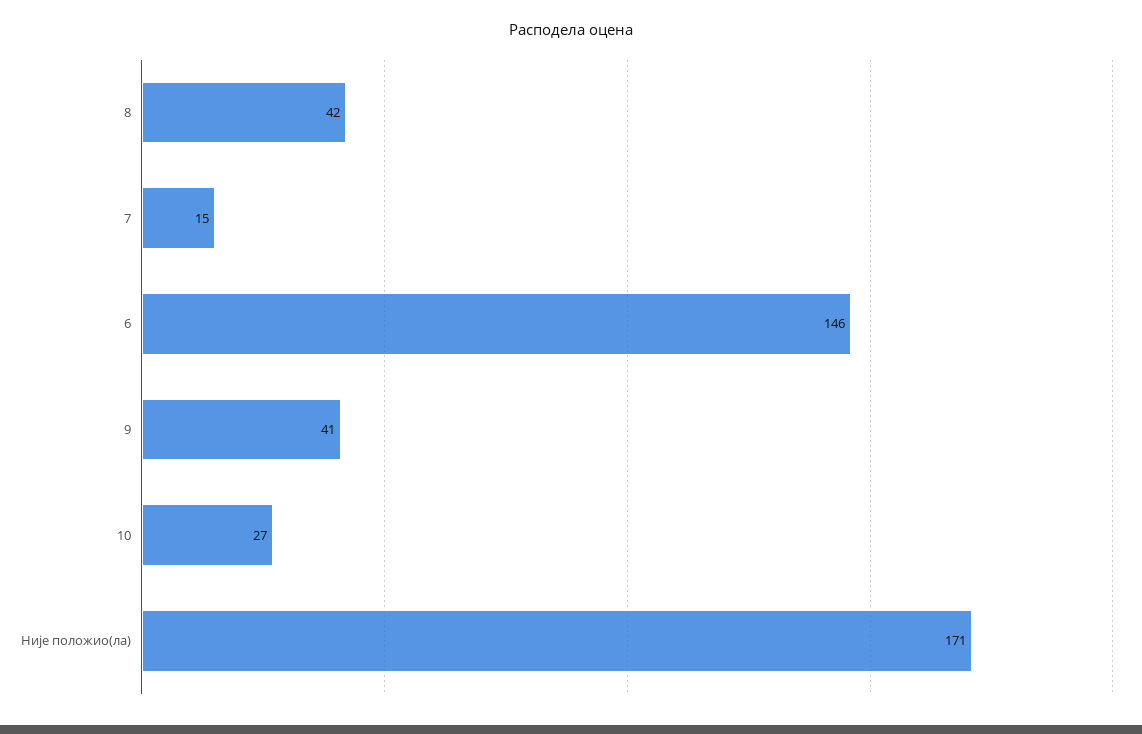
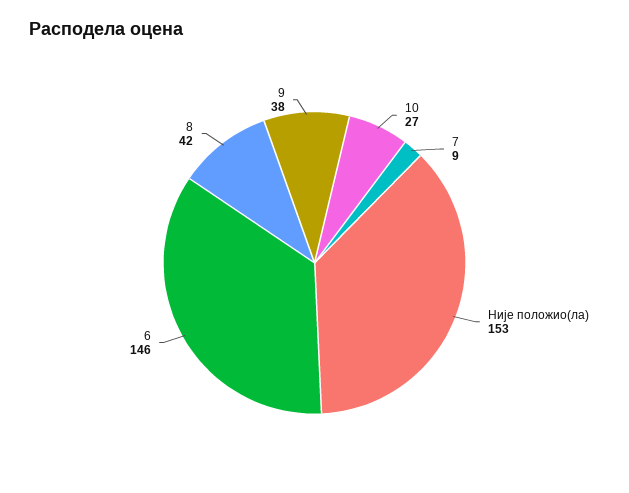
  {
    "8": 42,
-   "7": 15,
+   "7": 9,
    "6": 146,
-   "9": 41,
+   "9": 38,
    "10": 27,
-   "Није положио(ла)": 171
+   "Није положио(ла)": 153
  }

